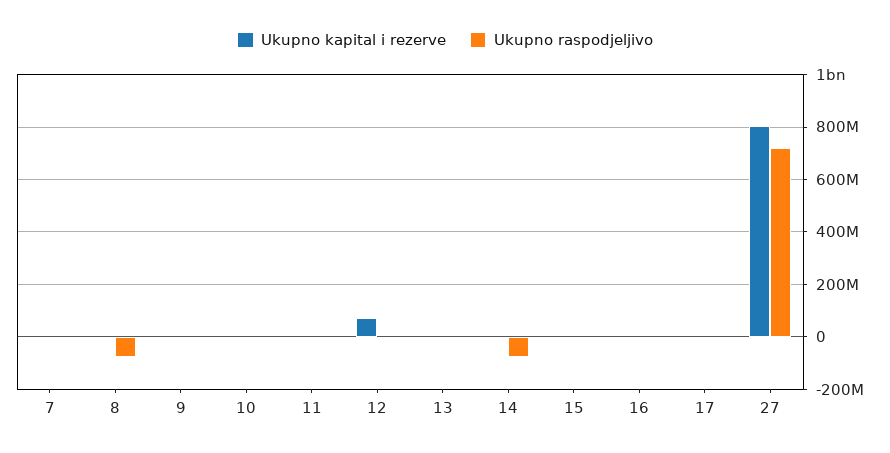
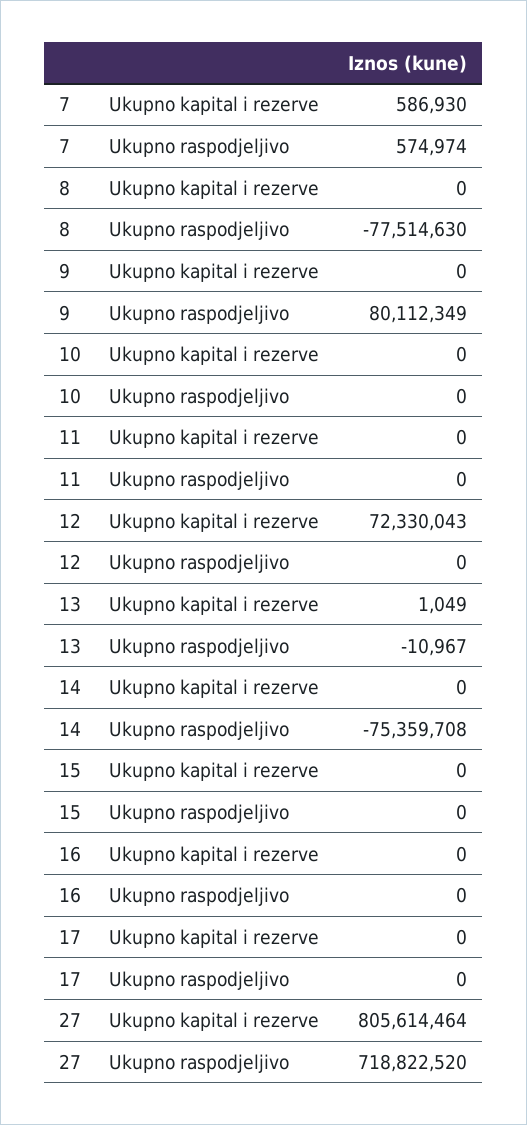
  {
    "Ukupno kapital i rezerve": {
      "7": 586930,
      "8": 0,
      "9": 0,
      "10": 0,
      "11": 0,
      "12": 72330043,
      "13": 1049,
      "14": 0,
      "15": 0,
      "16": 0,
      "17": 0,
      "27": 805614464
    },
    "Ukupno raspodjeljivo": {
      "7": 574974,
      "8": -77514630,
-     "9": 0,
+     "9": 80112349,
      "10": 0,
      "11": 0,
      "12": 0,
      "13": -10967,
      "14": -75359708,
      "15": 0,
      "16": 0,
      "17": 0,
      "27": 718822520
    }
  }

